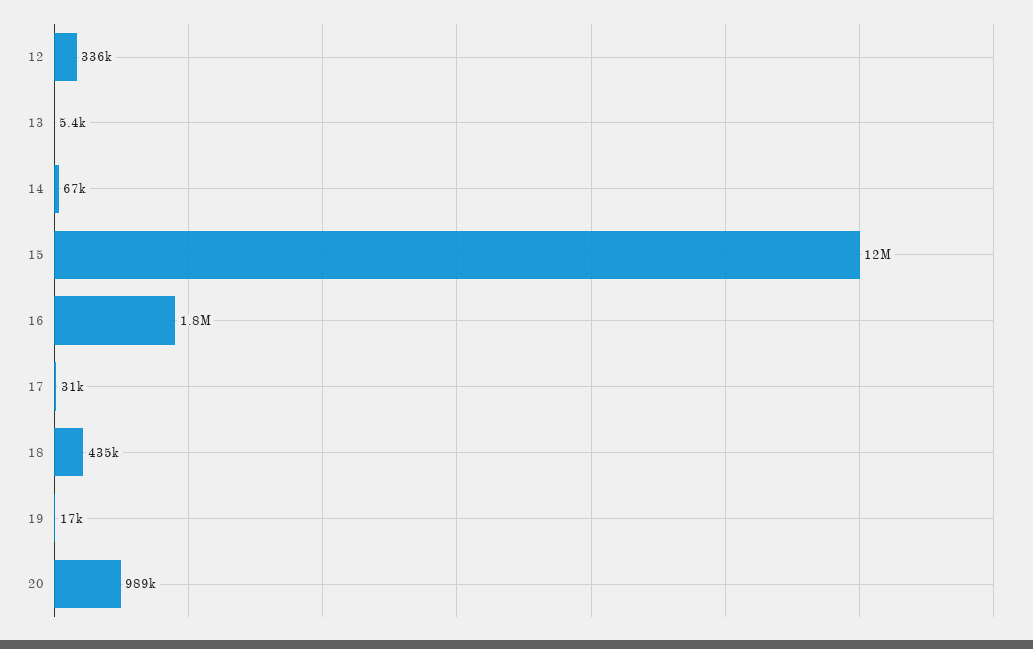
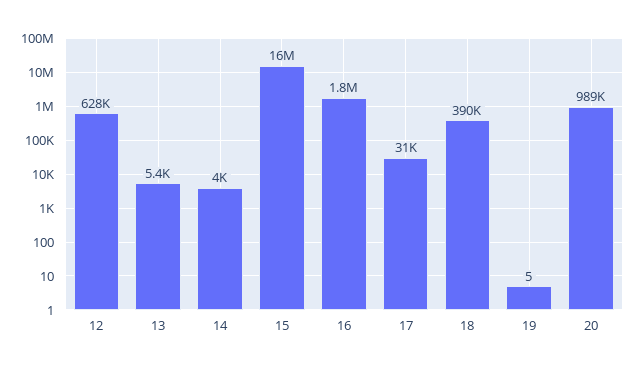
  {
-   "12": 336000,
+   "12": 628000,
    "13": 5400,
-   "14": 67000,
+   "14": 4000,
-   "15": 12000000,
+   "15": 16000000,
    "16": 1800000,
    "17": 31000,
-   "18": 435000,
+   "18": 390000,
-   "19": 17000,
+   "19": 5,
    "20": 989000
  }

